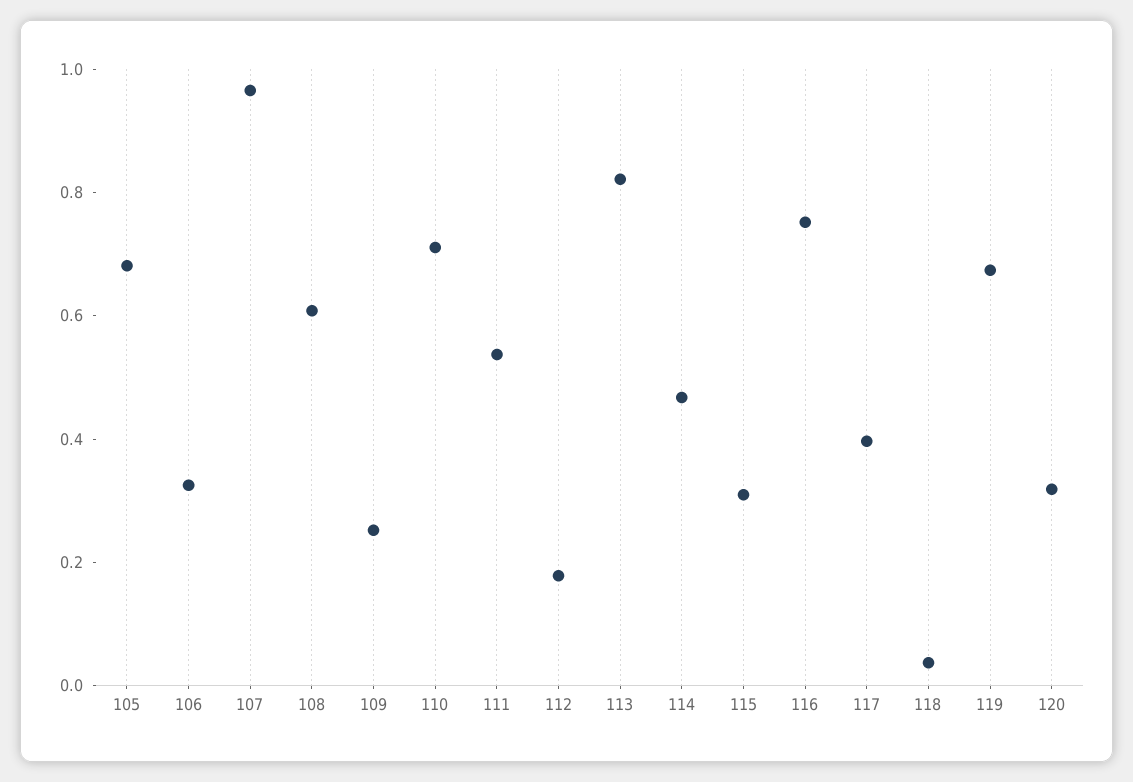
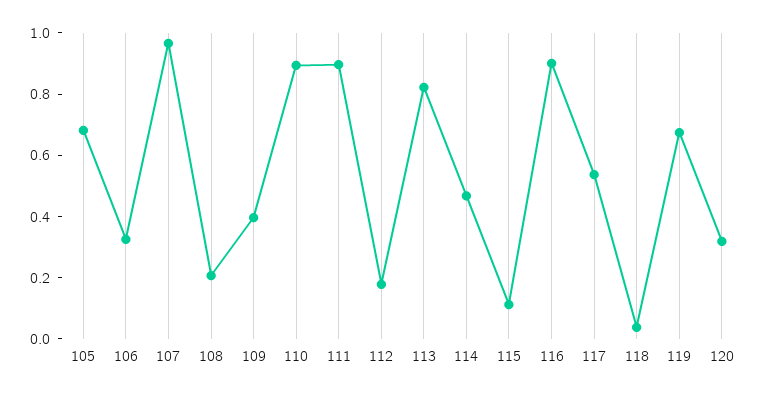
  {
    "105": 0.7,
    "106": 0.35,
    "107": 0.95,
-   "108": 0.6,
+   "108": 0.2,
-   "109": 0.25,
+   "109": 0.4,
-   "110": 0.7,
+   "110": 0.9,
-   "111": 0.55,
+   "111": 0.9,
    "112": 0.2,
    "113": 0.8,
    "114": 0.45,
-   "115": 0.3,
+   "115": 0.1,
-   "116": 0.75,
+   "116": 0.9,
-   "117": 0.4,
+   "117": 0.55,
    "118": 0.05,
    "119": 0.65,
    "120": 0.3
  }

